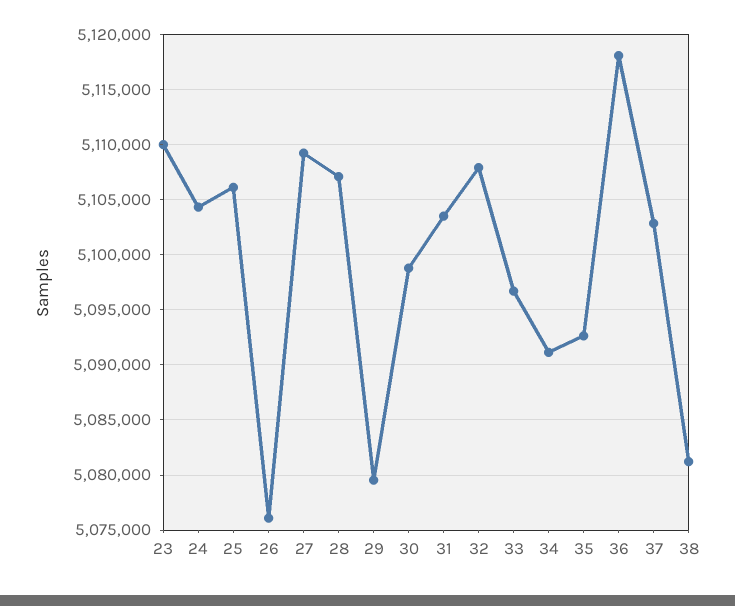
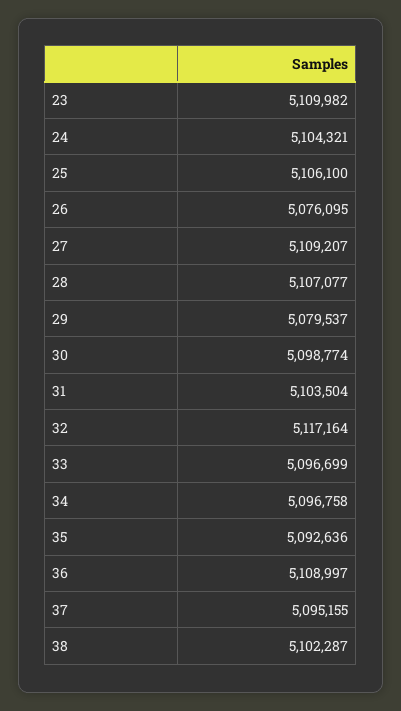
  {
    "23": 5109982,
    "24": 5104321,
    "25": 5106100,
    "26": 5076095,
    "27": 5109207,
    "28": 5107077,
    "29": 5079537,
    "30": 5098774,
    "31": 5103504,
-   "32": 5108000,
+   "32": 5117164,
    "33": 5096699,
-   "34": 5091000,
+   "34": 5096758,
    "35": 5092636,
-   "36": 5118000,
+   "36": 5108997,
-   "37": 5103000,
+   "37": 5095155,
-   "38": 5081000
+   "38": 5102287
  }

